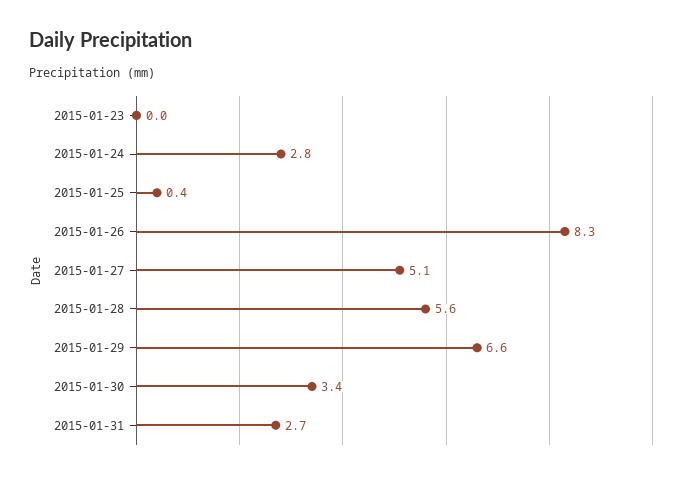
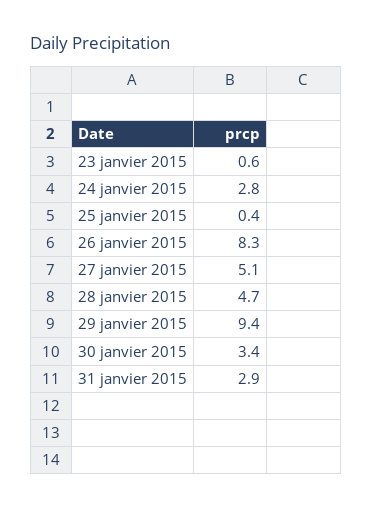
  {
-   "2015-01-23": 0,
+   "2015-01-23": 0.6,
    "2015-01-24": 2.8,
    "2015-01-25": 0.4,
    "2015-01-26": 8.3,
    "2015-01-27": 5.1,
-   "2015-01-28": 5.6,
+   "2015-01-28": 4.7,
-   "2015-01-29": 6.6,
+   "2015-01-29": 9.4,
    "2015-01-30": 3.4,
-   "2015-01-31": 2.7
+   "2015-01-31": 2.9
  }

